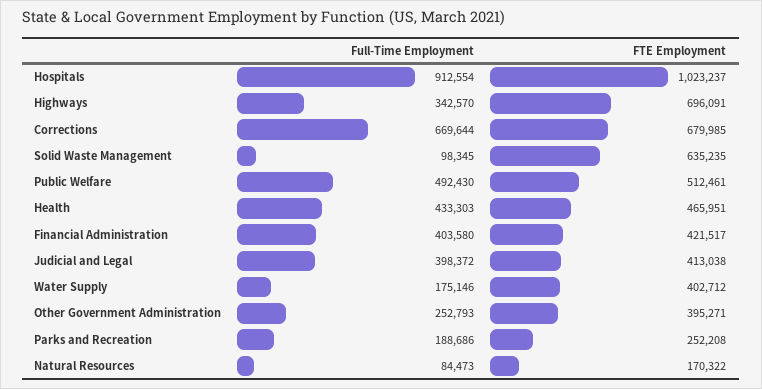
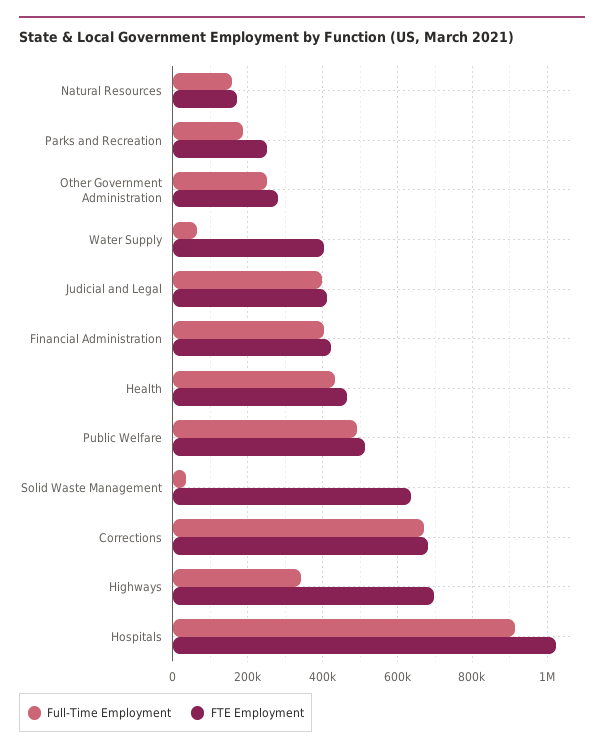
  {
    "Full-Time Employment": {
      "Hospitals": 912554,
      "Highways": 342570,
      "Corrections": 669644,
-     "Solid Waste Management": 98345,
+     "Solid Waste Management": 40000,
      "Public Welfare": 492430,
      "Health": 433303,
      "Financial Administration": 403580,
      "Judicial and Legal": 398372,
-     "Water Supply": 175146,
+     "Water Supply": 60000,
      "Other Government Administration": 252793,
      "Parks and Recreation": 188686,
-     "Natural Resources": 84473
+     "Natural Resources": 160000
    },
    "FTE Employment": {
      "Hospitals": 1023237,
      "Highways": 696091,
      "Corrections": 679985,
      "Solid Waste Management": 635235,
      "Public Welfare": 512461,
      "Health": 465951,
      "Financial Administration": 421517,
      "Judicial and Legal": 413038,
      "Water Supply": 402712,
-     "Other Government Administration": 395271,
+     "Other Government Administration": 280000,
      "Parks and Recreation": 252208,
      "Natural Resources": 170322
    }
  }

